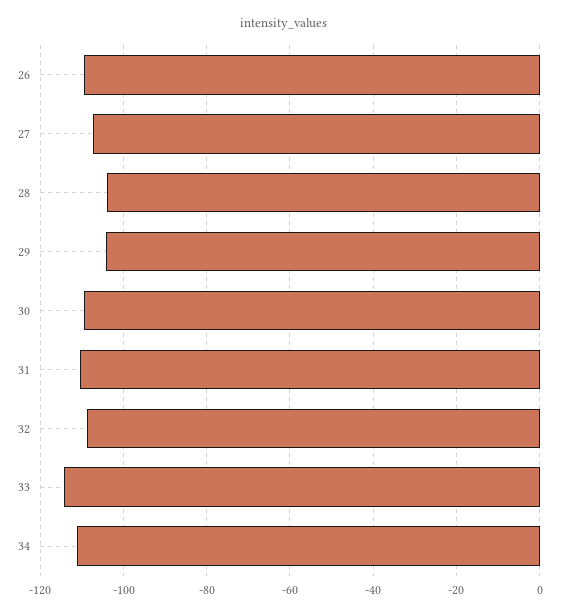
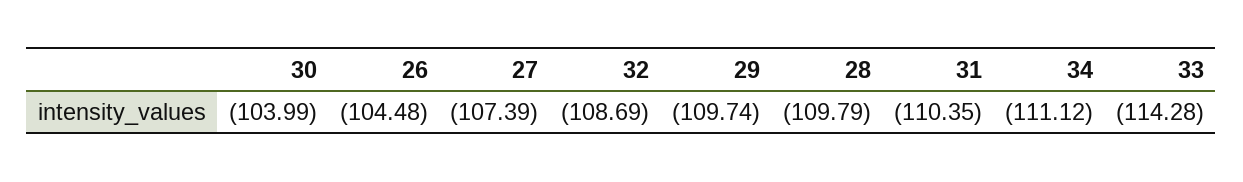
  {
-   "26": -110,
+   "26": -104.48,
    "27": -107.39,
-   "28": -104,
+   "28": -109.79,
-   "29": -104,
+   "29": -109.74,
-   "30": -110,
+   "30": -103.99,
    "31": -110.35,
    "32": -108.69,
    "33": -114.28,
    "34": -111.12
  }

